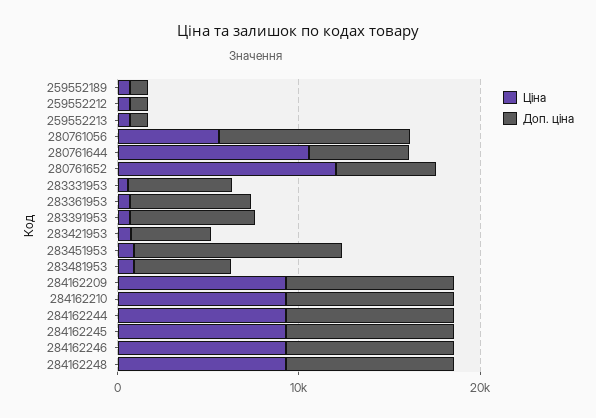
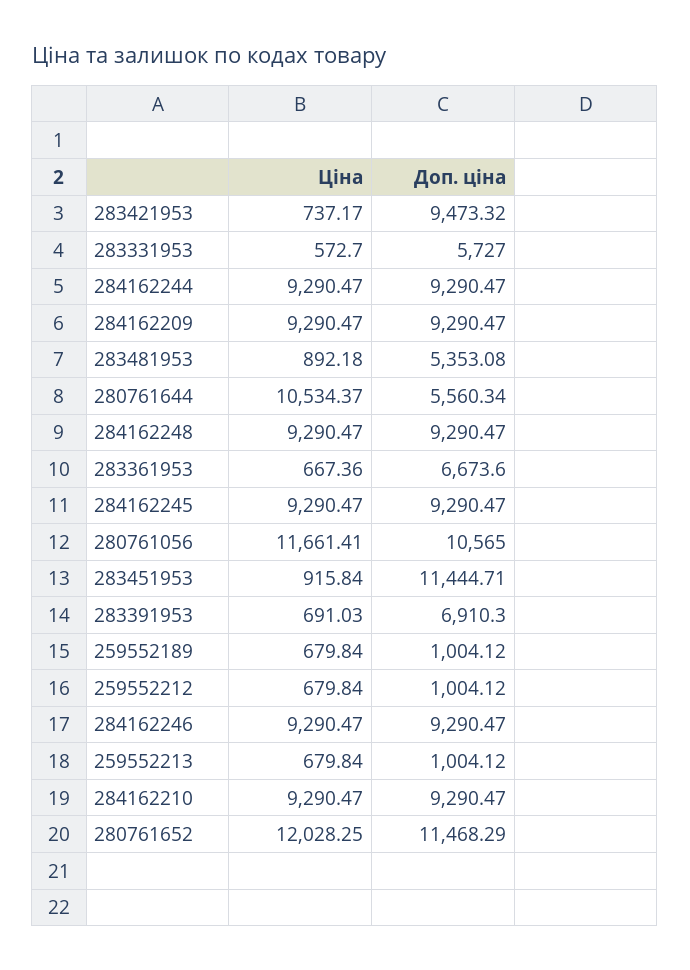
  {
    "Ціна": {
      "259552189": 679.84,
      "259552212": 679.84,
      "259552213": 679.84,
-     "280761056": 6000,
+     "280761056": 11661.41,
      "280761644": 10534.37,
      "280761652": 12028.25,
      "283331953": 572.7,
      "283361953": 667.36,
      "283391953": 691.03,
      "283421953": 737.17,
      "283451953": 915.84,
      "283481953": 892.18,
      "284162209": 9290.47,
      "284162210": 9290.47,
      "284162244": 9290.47,
      "284162245": 9290.47,
      "284162246": 9290.47,
      "284162248": 9290.47
    },
    "Доп. ціна": {
      "259552189": 1004.12,
      "259552212": 1004.12,
      "259552213": 1004.12,
      "280761056": 10565,
      "280761644": 5560.34,
-     "280761652": 6000,
+     "280761652": 11468.29,
      "283331953": 5727,
      "283361953": 6673.6,
      "283391953": 6910.3,
-     "283421953": 4000,
+     "283421953": 9473.32,
      "283451953": 11444.71,
      "283481953": 5353.08,
      "284162209": 9290.47,
      "284162210": 9290.47,
      "284162244": 9290.47,
      "284162245": 9290.47,
      "284162246": 9290.47,
      "284162248": 9290.47
    }
  }

